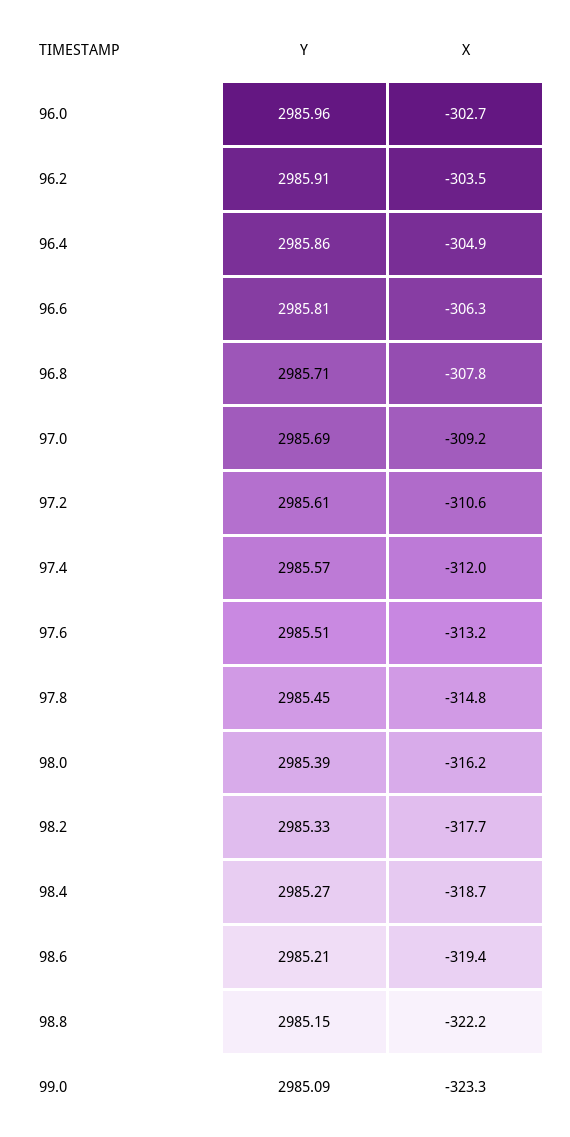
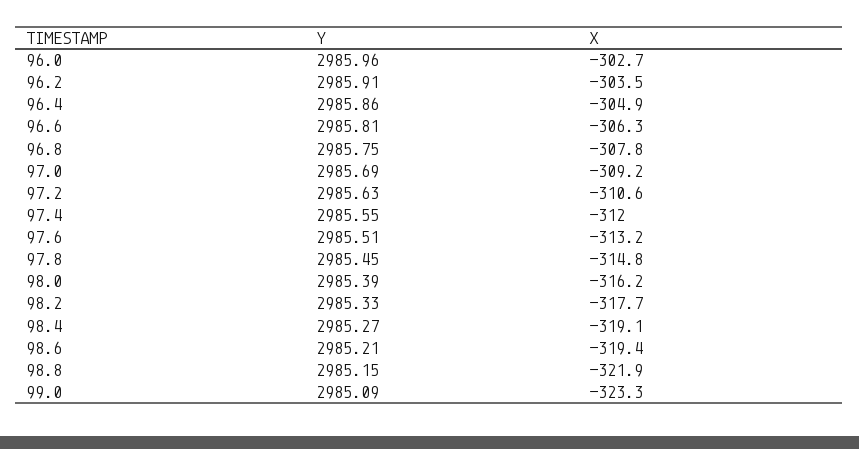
  {
    "Y": {
      "96.0": 2985.96,
      "96.2": 2985.91,
      "96.4": 2985.86,
      "96.6": 2985.81,
-     "96.8": 2985.71,
+     "96.8": 2985.75,
      "97.0": 2985.69,
-     "97.2": 2985.61,
+     "97.2": 2985.63,
-     "97.4": 2985.57,
+     "97.4": 2985.55,
      "97.6": 2985.51,
      "97.8": 2985.45,
      "98.0": 2985.39,
      "98.2": 2985.33,
      "98.4": 2985.27,
      "98.6": 2985.21,
      "98.8": 2985.15,
      "99.0": 2985.09
    },
    "X": {
      "96.0": -302.7,
      "96.2": -303.5,
      "96.4": -304.9,
      "96.6": -306.3,
      "96.8": -307.8,
      "97.0": -309.2,
      "97.2": -310.6,
      "97.4": -312,
      "97.6": -313.2,
      "97.8": -314.8,
      "98.0": -316.2,
      "98.2": -317.7,
-     "98.4": -318.7,
+     "98.4": -319.1,
      "98.6": -319.4,
-     "98.8": -322.2,
+     "98.8": -321.9,
      "99.0": -323.3
    }
  }

